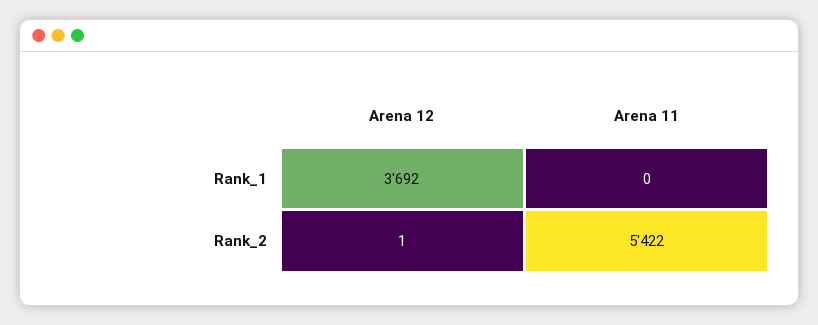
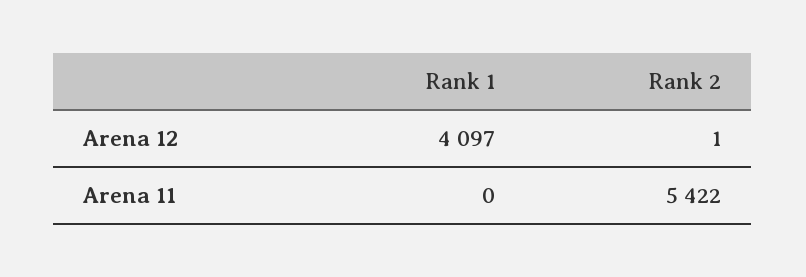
  {
    "Arena 12": {
-     "Rank_1": 3692,
+     "Rank_1": 4097,
      "Rank_2": 1
    },
    "Arena 11": {
      "Rank_1": 0,
      "Rank_2": 5422
    }
  }

